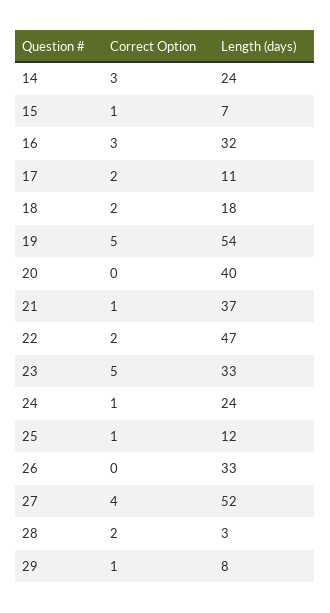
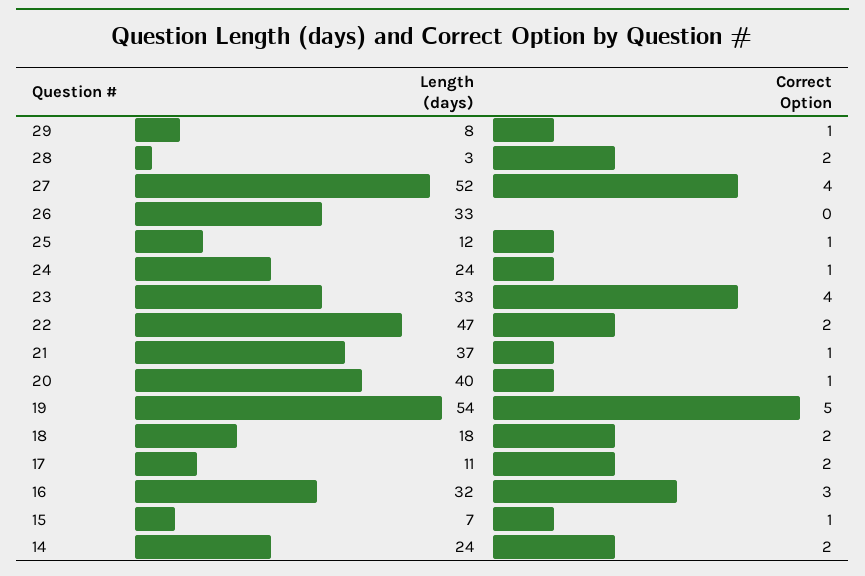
  {
    "Correct Option": {
-     "14": 3,
+     "14": 2,
      "15": 1,
      "16": 3,
      "17": 2,
      "18": 2,
      "19": 5,
-     "20": 0,
+     "20": 1,
      "21": 1,
      "22": 2,
-     "23": 5,
+     "23": 4,
      "24": 1,
      "25": 1,
      "26": 0,
      "27": 4,
      "28": 2,
      "29": 1
    },
    "Length (days)": {
      "14": 24,
      "15": 7,
      "16": 32,
      "17": 11,
      "18": 18,
      "19": 54,
      "20": 40,
      "21": 37,
      "22": 47,
      "23": 33,
      "24": 24,
      "25": 12,
      "26": 33,
      "27": 52,
      "28": 3,
      "29": 8
    }
  }

